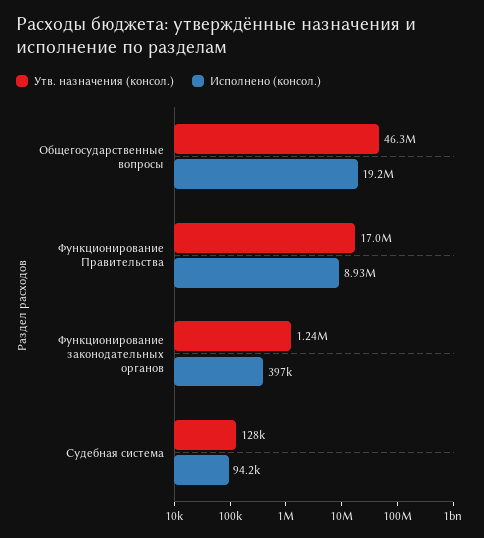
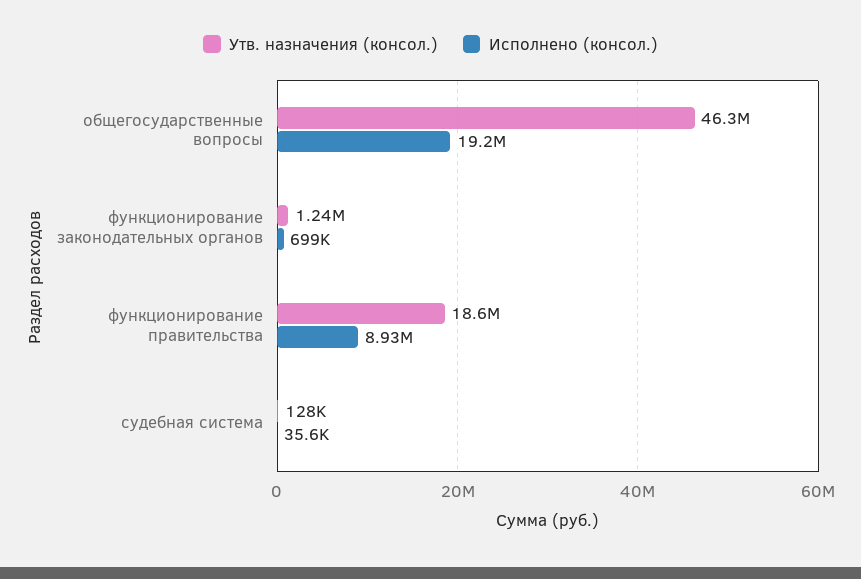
  {
    "Утв. назначения (консол.)": {
      "Общегосударственные вопросы": 46300000,
-     "Функционирование Правительства": 17000000,
+     "Функционирование Правительства": 18600000,
      "Функционирование законодательных органов": 1240000,
      "Судебная система": 128000
    },
    "Исполнено (консол.)": {
      "Общегосударственные вопросы": 19200000,
      "Функционирование Правительства": 8930000,
-     "Функционирование законодательных органов": 397000,
+     "Функционирование законодательных органов": 699000,
-     "Судебная система": 94200
+     "Судебная система": 35600
    }
  }

